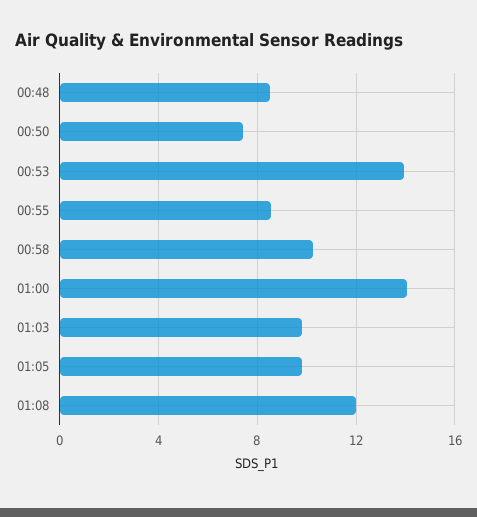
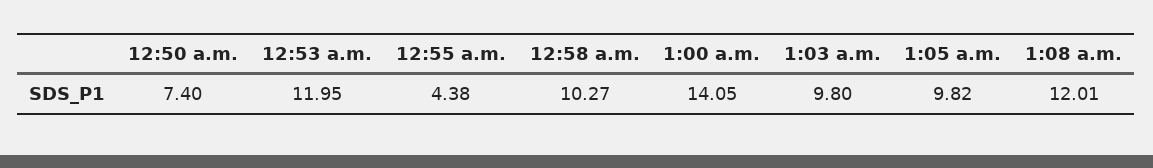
  {
-   "00:48": 8.5,
    "00:50": 7.4,
-   "00:53": 14,
+   "00:53": 11.95,
-   "00:55": 8.5,
+   "00:55": 4.38,
    "00:58": 10.27,
    "01:00": 14.05,
    "01:03": 9.8,
    "01:05": 9.82,
    "01:08": 12.01
  }

